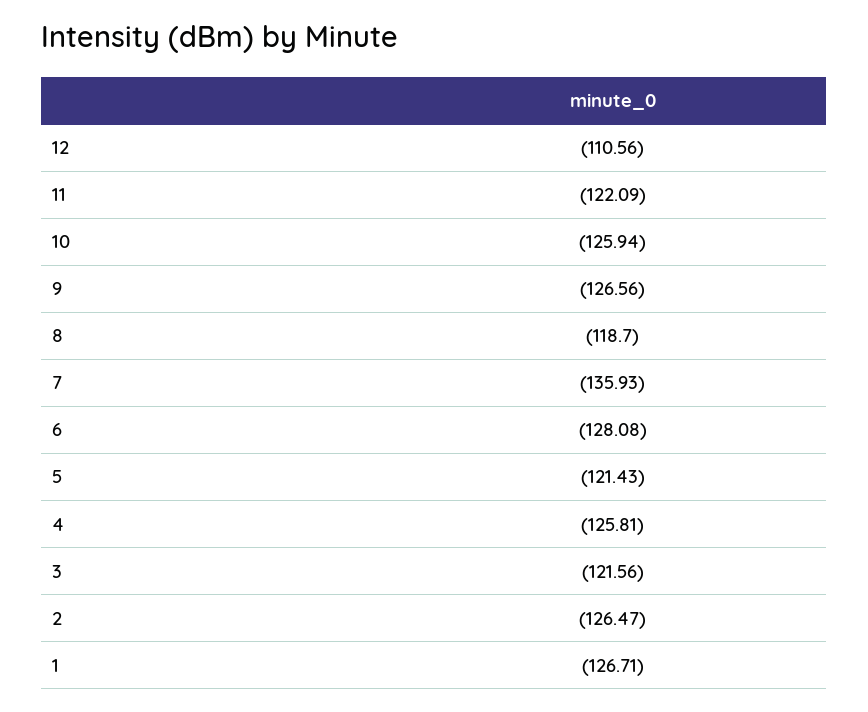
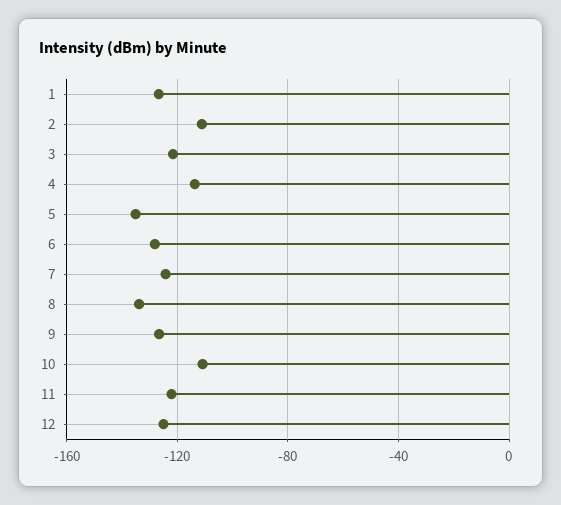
  {
-   "12": -110.56,
+   "12": -125,
    "11": -122.09,
-   "10": -125.94,
+   "10": -110,
    "9": -126.56,
-   "8": -118.7,
+   "8": -135,
-   "7": -135.93,
+   "7": -125,
    "6": -128.08,
-   "5": -121.43,
+   "5": -135,
-   "4": -125.81,
+   "4": -115,
    "3": -121.56,
-   "2": -126.47,
+   "2": -110,
    "1": -126.71
  }

